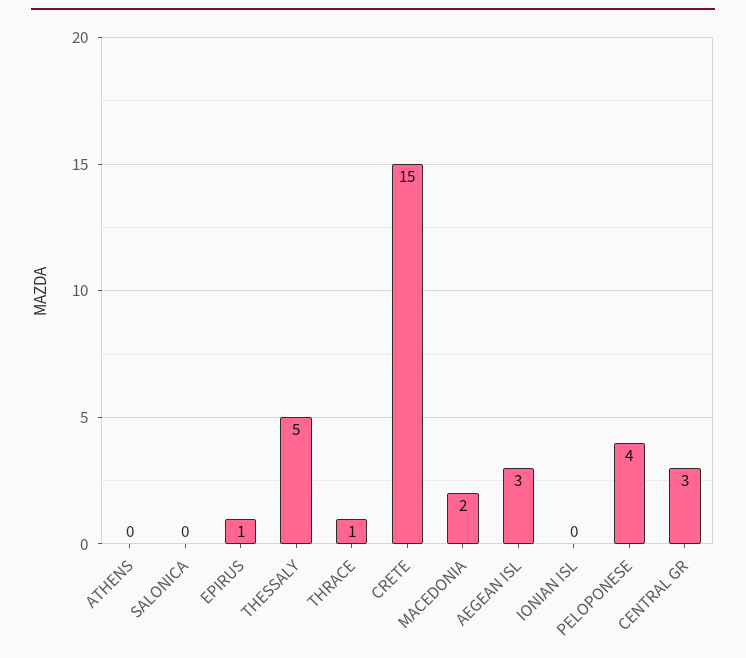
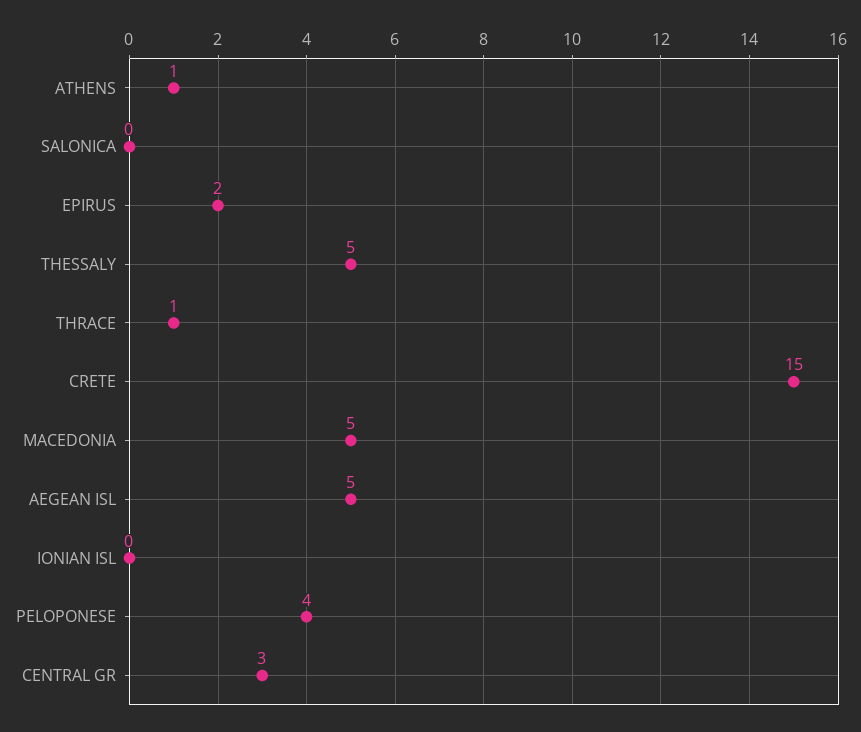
  {
-   "ATHENS": 0,
+   "ATHENS": 1,
    "SALONICA": 0,
-   "EPIRUS": 1,
+   "EPIRUS": 2,
    "THESSALY": 5,
    "THRACE": 1,
    "CRETE": 15,
-   "MACEDONIA": 2,
+   "MACEDONIA": 5,
-   "AEGEAN ISL": 3,
+   "AEGEAN ISL": 5,
    "IONIAN ISL": 0,
    "PELOPONESE": 4,
    "CENTRAL GR": 3
  }

